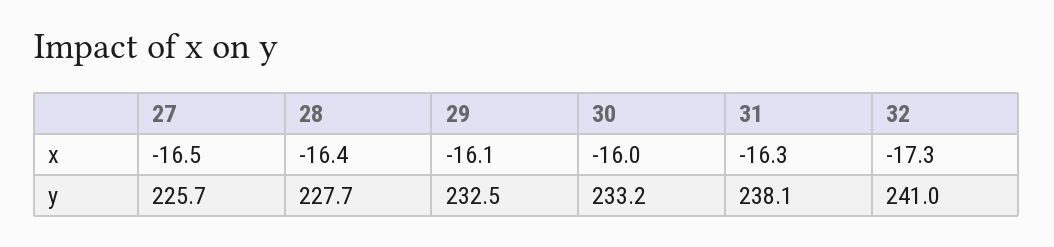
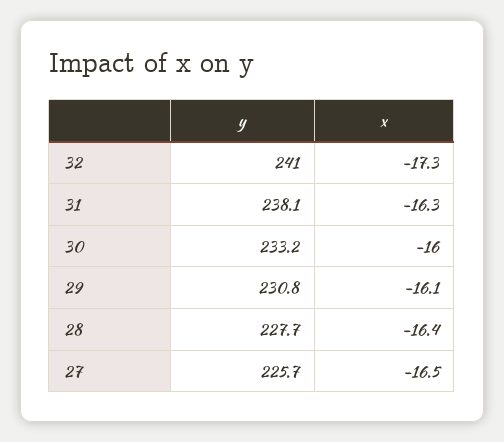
  {
    "27": {
      "x": -16.5,
      "y": 225.7
    },
    "28": {
      "x": -16.4,
      "y": 227.7
    },
    "29": {
      "x": -16.1,
-     "y": 232.5
+     "y": 230.8
    },
    "30": {
      "x": -16,
      "y": 233.2
    },
    "31": {
      "x": -16.3,
      "y": 238.1
    },
    "32": {
      "x": -17.3,
      "y": 241
    }
  }

